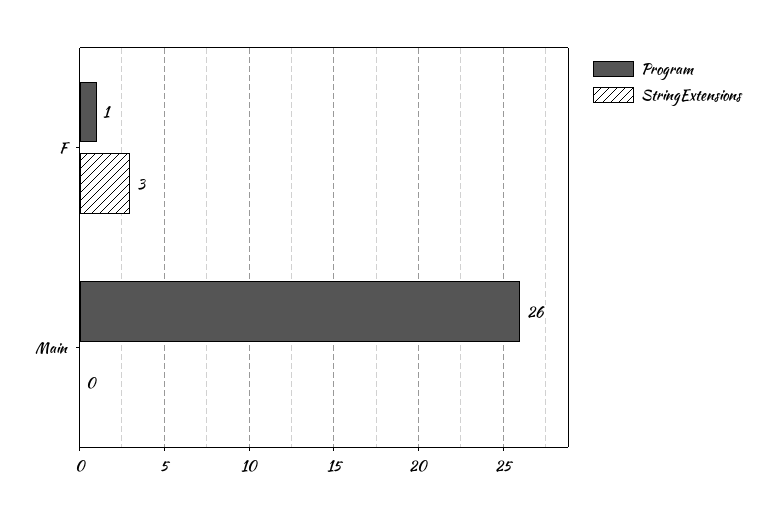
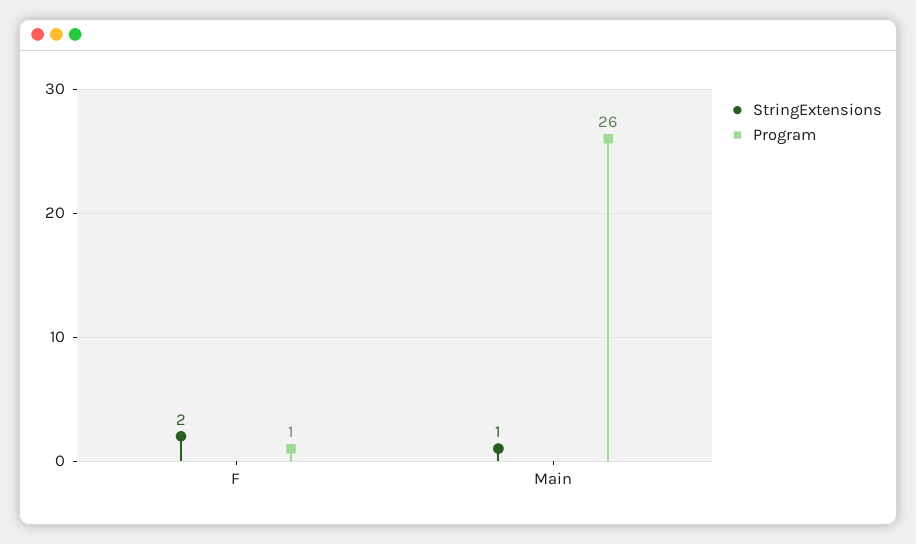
  {
    "Program": {
      "F": 1,
      "Main": 26
    },
    "StringExtensions": {
-     "F": 3,
+     "F": 2,
-     "Main": 0
+     "Main": 1
    }
  }

